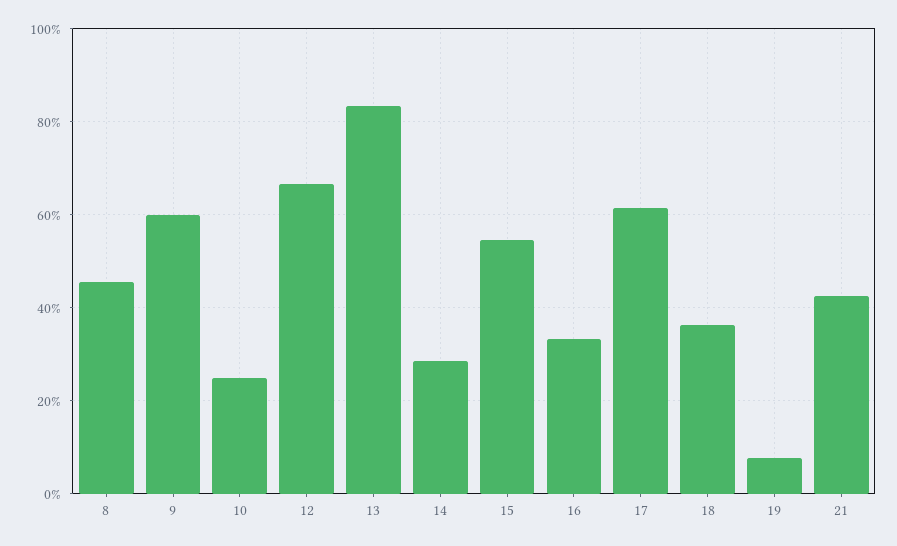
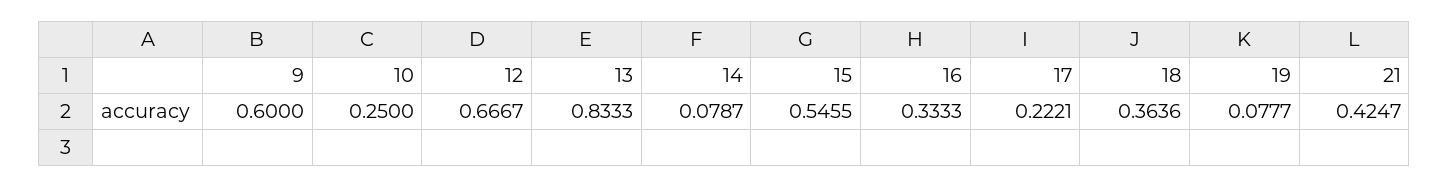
  {
-   "8": 0.46,
    "9": 0.6,
    "10": 0.25,
    "12": 0.6667,
    "13": 0.8333,
-   "14": 0.28,
+   "14": 0.0787,
    "15": 0.5455,
    "16": 0.3333,
-   "17": 0.62,
+   "17": 0.2221,
    "18": 0.3636,
    "19": 0.0777,
    "21": 0.4247
  }

